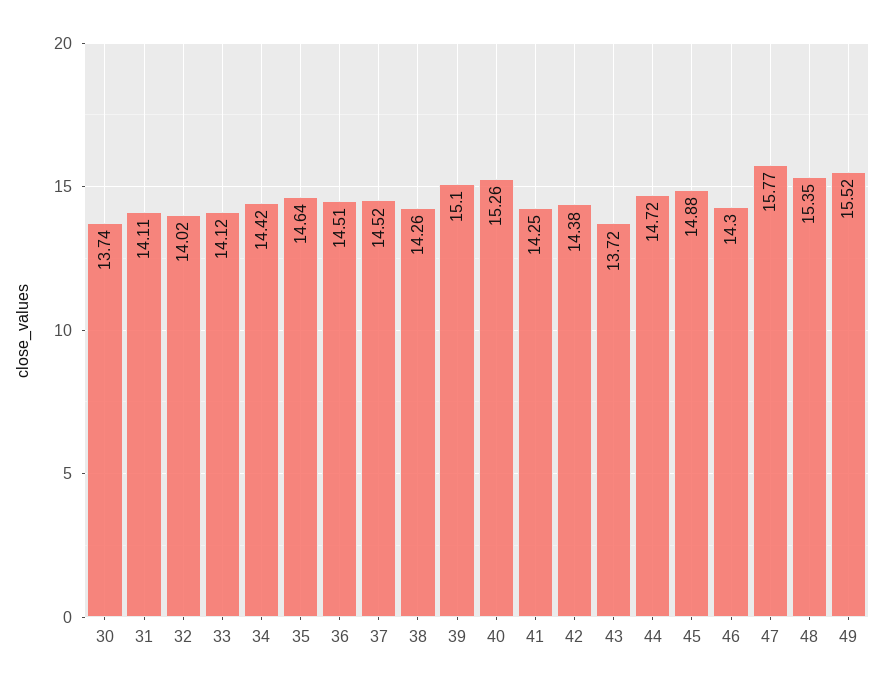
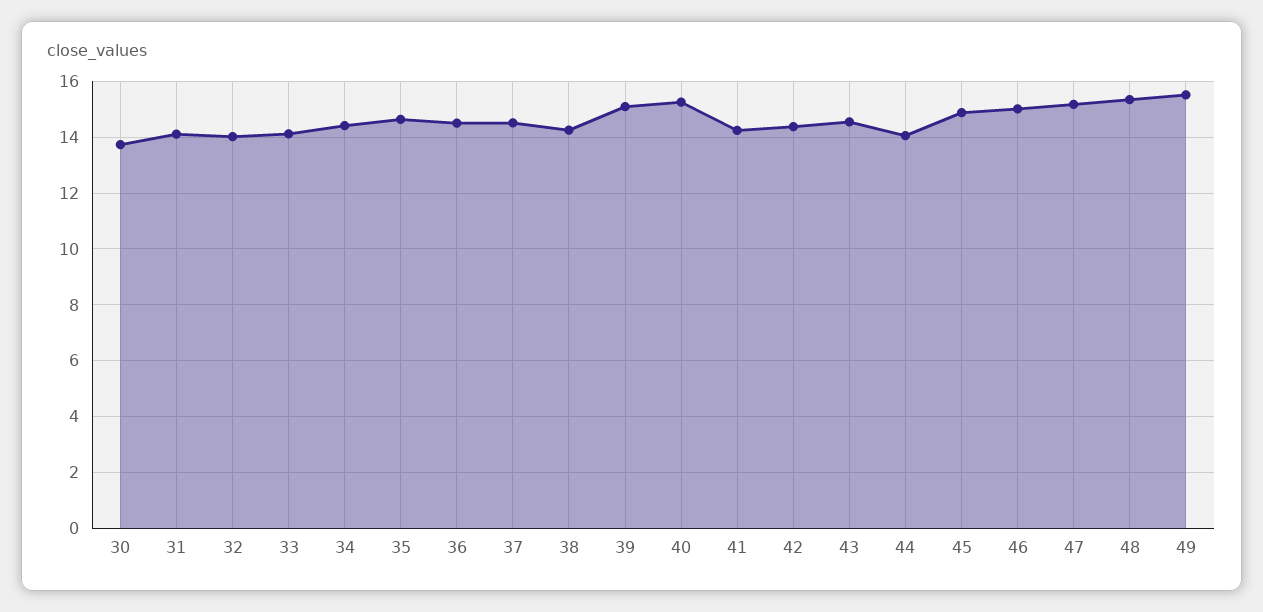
  {
    "30": 13.74,
    "31": 14.11,
    "32": 14.02,
    "33": 14.12,
    "34": 14.42,
    "35": 14.64,
    "36": 14.51,
    "37": 14.52,
    "38": 14.26,
    "39": 15.1,
    "40": 15.26,
    "41": 14.25,
    "42": 14.38,
-   "43": 13.72,
+   "43": 14.5,
-   "44": 14.72,
+   "44": 14,
    "45": 14.88,
-   "46": 14.3,
+   "46": 15,
-   "47": 15.77,
+   "47": 15.25,
    "48": 15.35,
    "49": 15.52
  }

